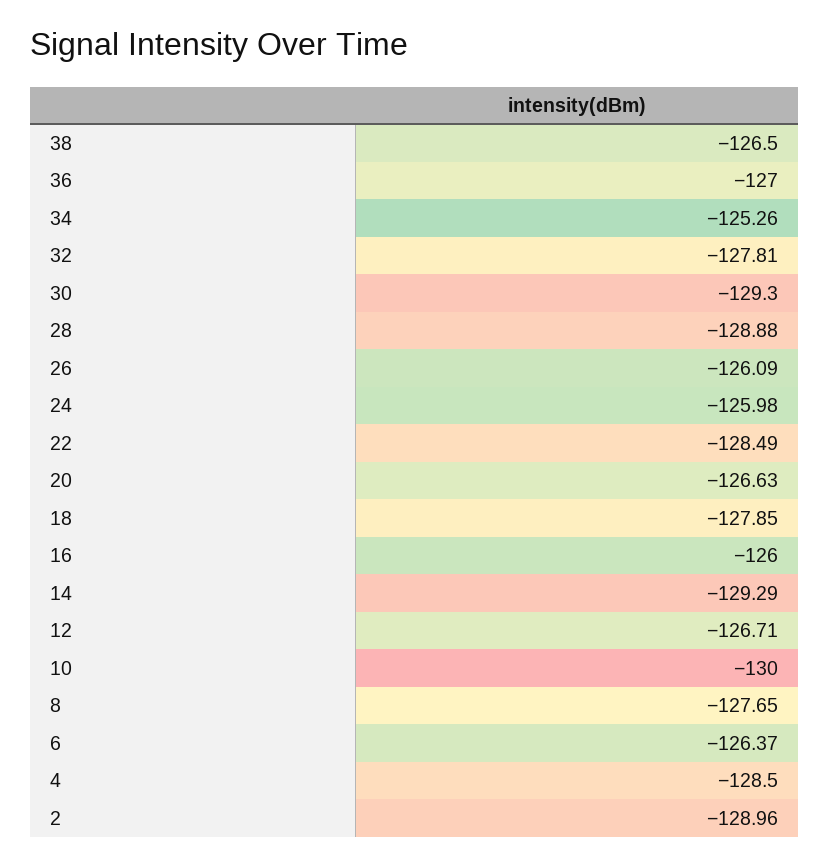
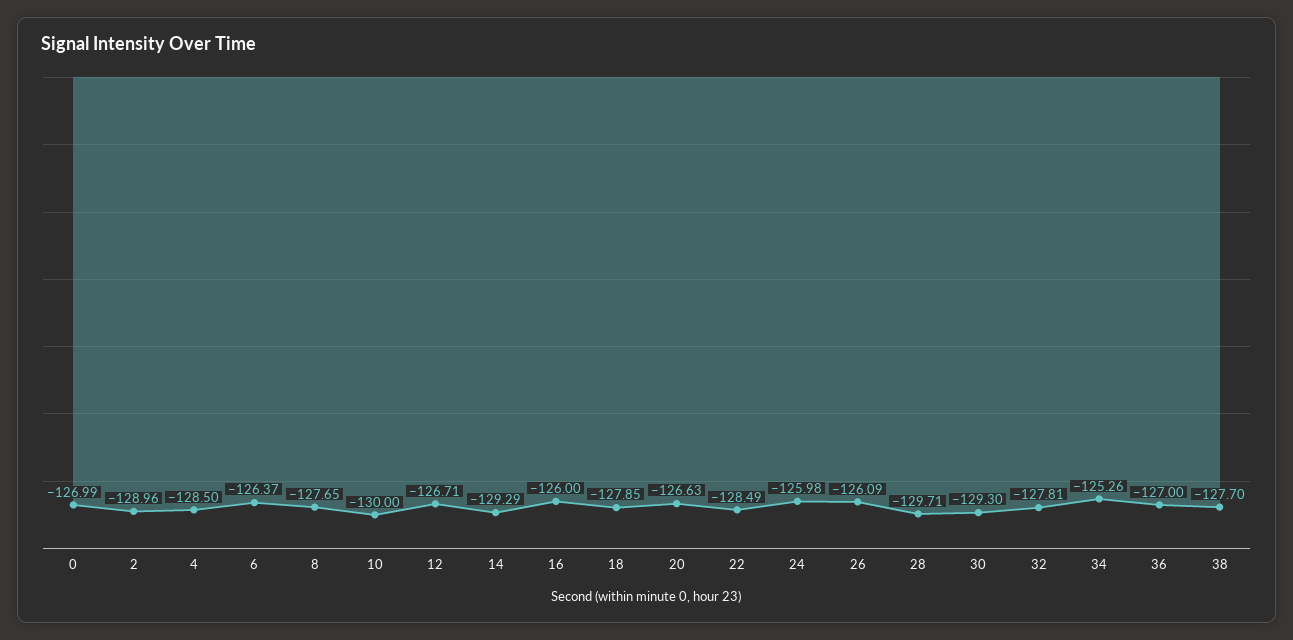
  {
-   "38": -126.5,
+   "38": -127.7,
    "36": -127,
    "34": -125.26,
    "32": -127.81,
    "30": -129.3,
-   "28": -128.88,
+   "28": -129.71,
    "26": -126.09,
    "24": -125.98,
    "22": -128.49,
    "20": -126.63,
    "18": -127.85,
    "16": -126,
    "14": -129.29,
    "12": -126.71,
    "10": -130,
    "8": -127.65,
    "6": -126.37,
    "4": -128.5,
-   "2": -128.96
+   "2": -128.96,
+   "0": -126.99
  }

